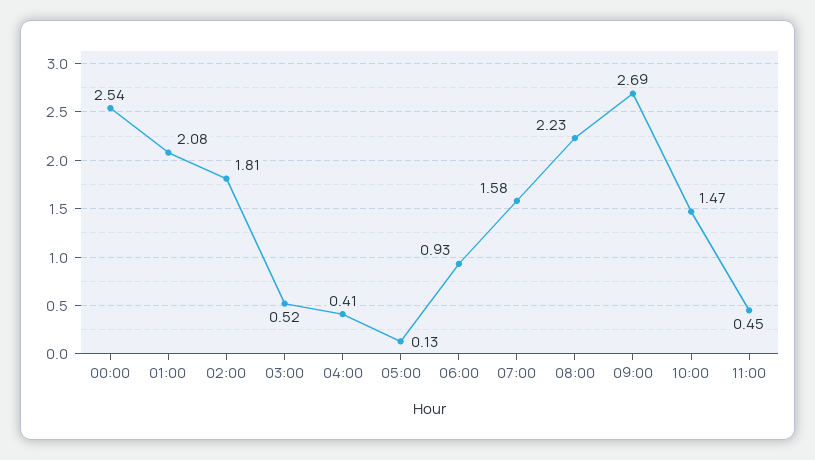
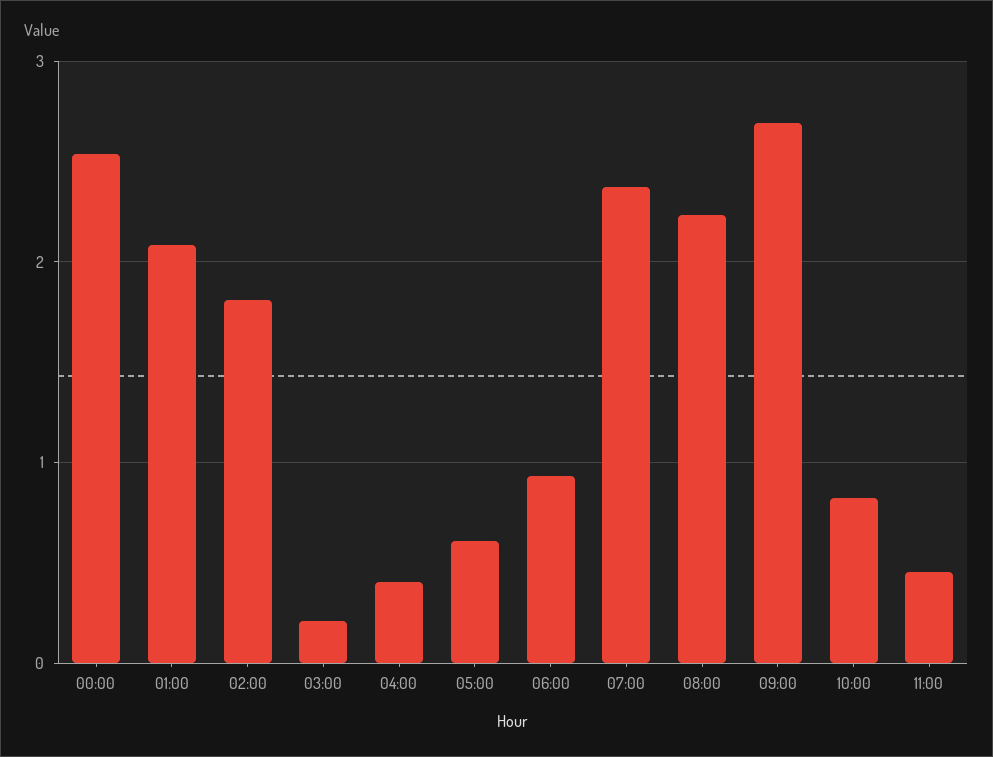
  {
    "00:00": 2.54,
    "01:00": 2.08,
    "02:00": 1.81,
-   "03:00": 0.52,
+   "03:00": 0.2,
    "04:00": 0.41,
-   "05:00": 0.13,
+   "05:00": 0.6,
    "06:00": 0.93,
-   "07:00": 1.58,
+   "07:00": 2.4,
    "08:00": 2.23,
    "09:00": 2.69,
-   "10:00": 1.47,
+   "10:00": 0.8,
    "11:00": 0.45
  }

